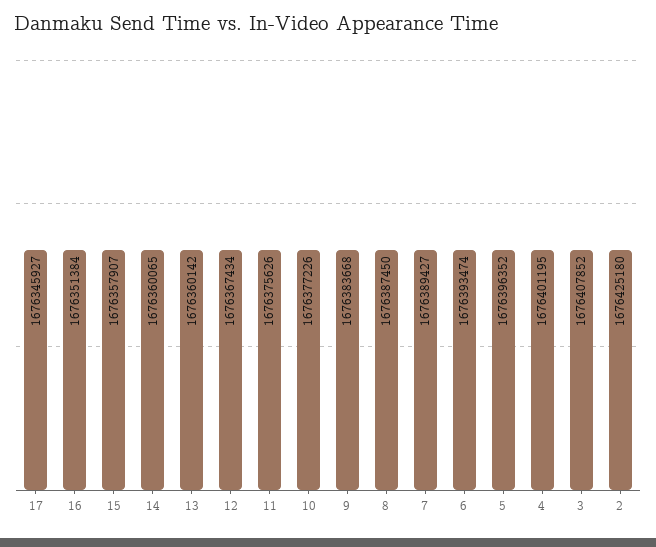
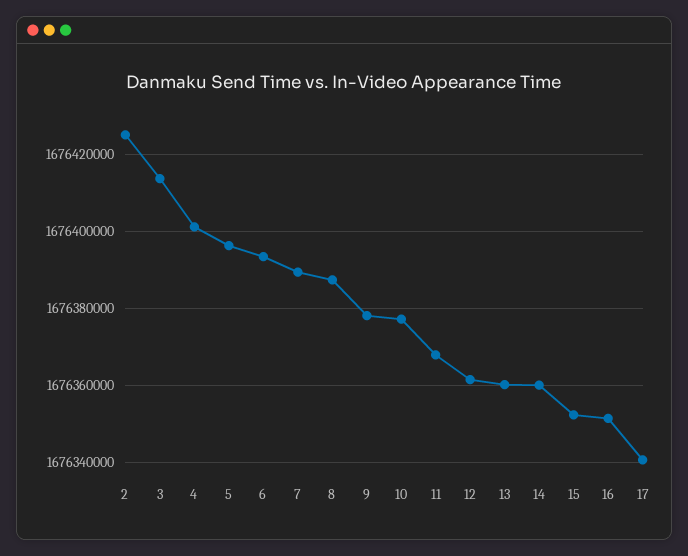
  {
-   "17": 1676345927,
+   "17": 1676340000,
    "16": 1676351384,
-   "15": 1676357907,
+   "15": 1676352000,
    "14": 1676360065,
    "13": 1676360142,
-   "12": 1676367434,
+   "12": 1676362000,
-   "11": 1676375626,
+   "11": 1676368000,
    "10": 1676377226,
-   "9": 1676383668,
+   "9": 1676378000,
    "8": 1676387450,
    "7": 1676389427,
    "6": 1676393474,
    "5": 1676396352,
    "4": 1676401195,
-   "3": 1676407852,
+   "3": 1676414000,
    "2": 1676425180
  }

